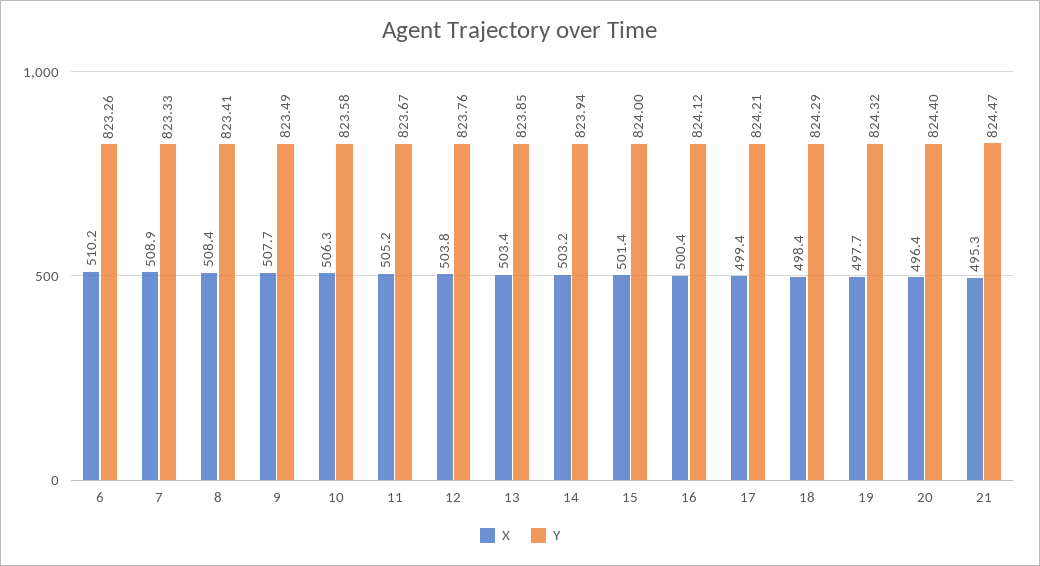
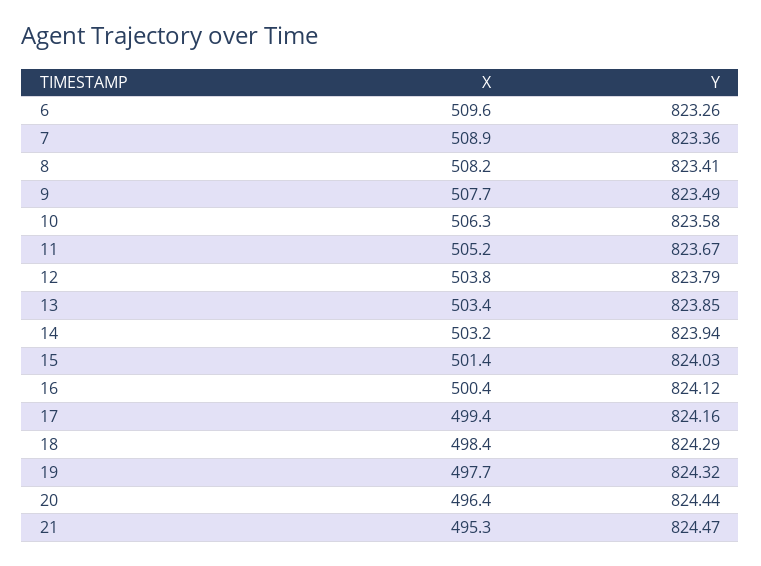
  {
    "X": {
-     "6": 510.2,
+     "6": 509.6,
      "7": 508.9,
-     "8": 508.4,
+     "8": 508.2,
      "9": 507.7,
      "10": 506.3,
      "11": 505.2,
      "12": 503.8,
      "13": 503.4,
      "14": 503.2,
      "15": 501.4,
      "16": 500.4,
      "17": 499.4,
      "18": 498.4,
      "19": 497.7,
      "20": 496.4,
      "21": 495.3
    },
    "Y": {
      "6": 823.26,
-     "7": 823.33,
+     "7": 823.36,
      "8": 823.41,
      "9": 823.49,
      "10": 823.58,
      "11": 823.67,
-     "12": 823.76,
+     "12": 823.79,
      "13": 823.85,
      "14": 823.94,
-     "15": 824,
+     "15": 824.03,
      "16": 824.12,
-     "17": 824.21,
+     "17": 824.16,
      "18": 824.29,
      "19": 824.32,
-     "20": 824.4,
+     "20": 824.44,
      "21": 824.47
    }
  }

